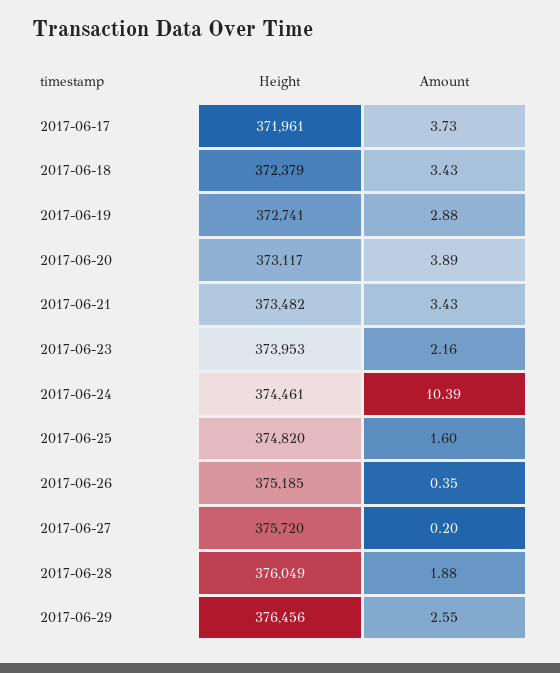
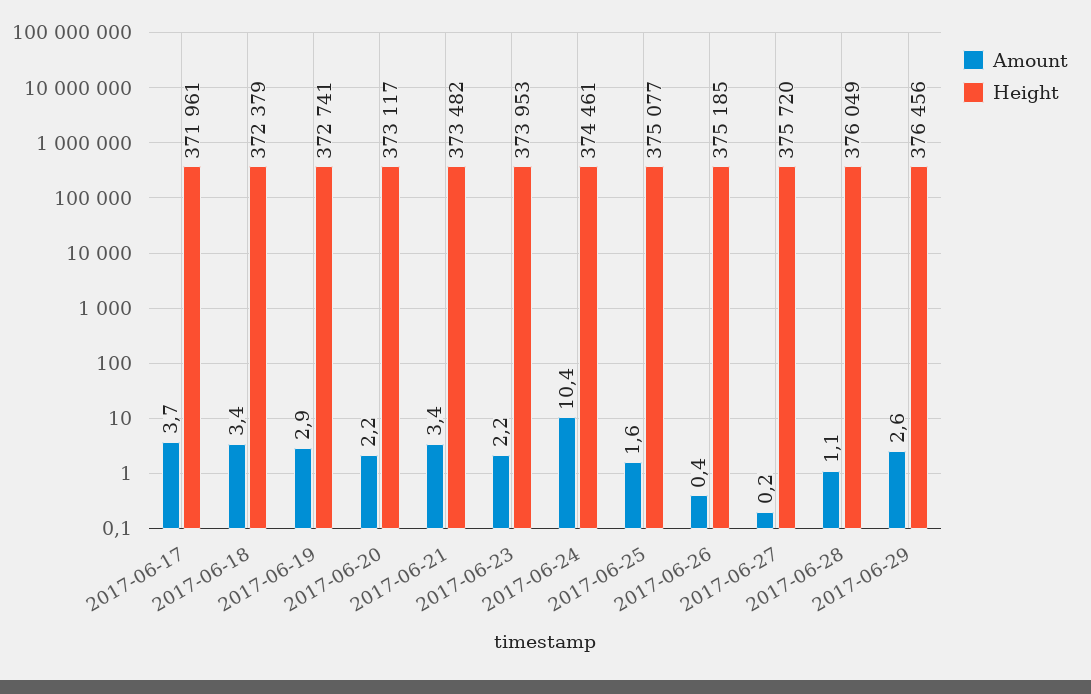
  {
    "Height": {
      "2017-06-17": 371961,
      "2017-06-18": 372379,
      "2017-06-19": 372741,
      "2017-06-20": 373117,
      "2017-06-21": 373482,
      "2017-06-23": 373953,
      "2017-06-24": 374461,
-     "2017-06-25": 374820,
+     "2017-06-25": 375077,
      "2017-06-26": 375185,
      "2017-06-27": 375720,
      "2017-06-28": 376049,
      "2017-06-29": 376456
    },
    "Amount": {
      "2017-06-17": 3.73,
      "2017-06-18": 3.43,
      "2017-06-19": 2.88,
-     "2017-06-20": 3.89,
+     "2017-06-20": 2.2,
      "2017-06-21": 3.43,
      "2017-06-23": 2.16,
      "2017-06-24": 10.39,
      "2017-06-25": 1.6,
      "2017-06-26": 0.35,
      "2017-06-27": 0.2,
-     "2017-06-28": 1.88,
+     "2017-06-28": 1.1,
      "2017-06-29": 2.55
    }
  }

